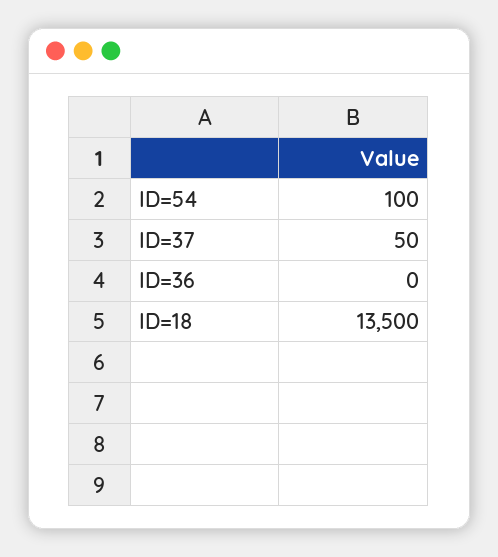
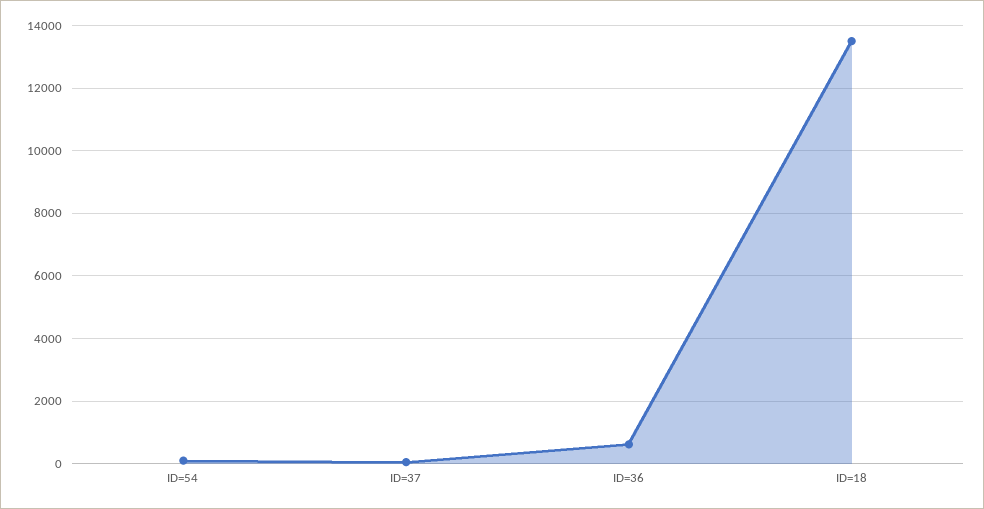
  {
    "ID=54": 100,
    "ID=37": 50,
-   "ID=36": 0,
+   "ID=36": 600,
    "ID=18": 13500
  }

